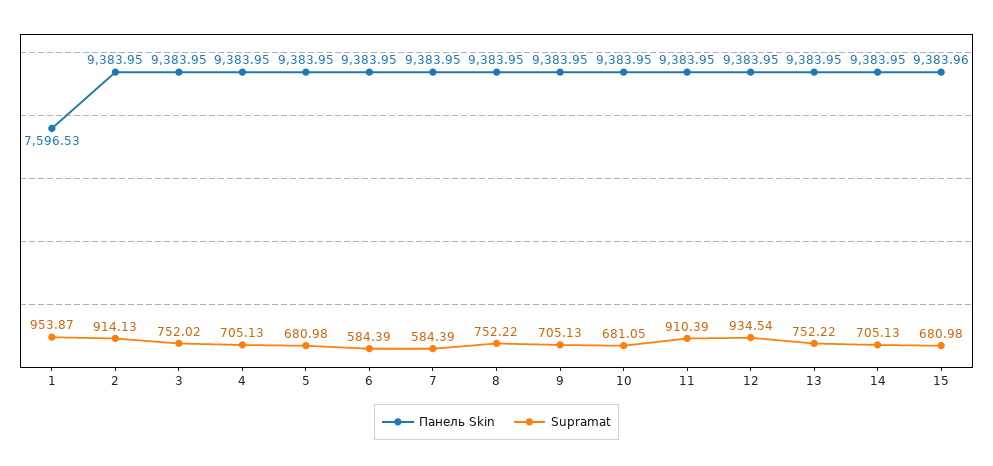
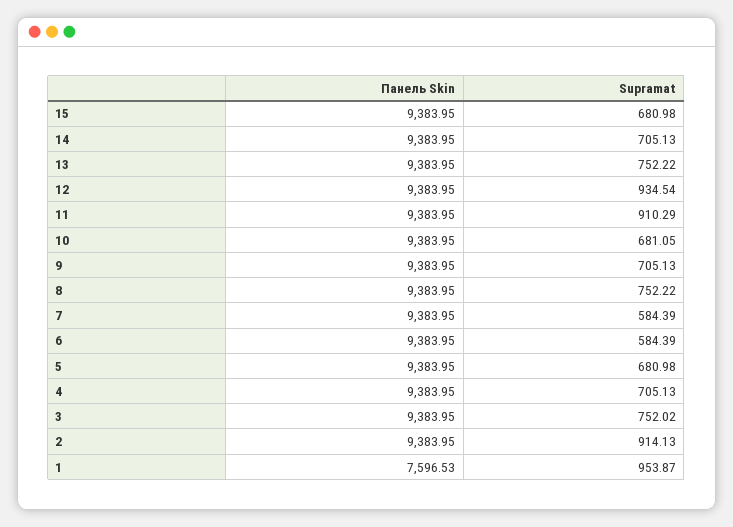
  {
    "Панель Skin": {
      "1": 7596.53,
      "2": 9383.95,
      "3": 9383.95,
      "4": 9383.95,
      "5": 9383.95,
      "6": 9383.95,
      "7": 9383.95,
      "8": 9383.95,
      "9": 9383.95,
      "10": 9383.95,
      "11": 9383.95,
      "12": 9383.95,
      "13": 9383.95,
      "14": 9383.95,
-     "15": 9383.96
+     "15": 9383.95
    },
    "Supramat": {
      "1": 953.87,
      "2": 914.13,
      "3": 752.02,
      "4": 705.13,
      "5": 680.98,
      "6": 584.39,
      "7": 584.39,
      "8": 752.22,
      "9": 705.13,
      "10": 681.05,
-     "11": 910.39,
+     "11": 910.29,
      "12": 934.54,
      "13": 752.22,
      "14": 705.13,
      "15": 680.98
    }
  }

